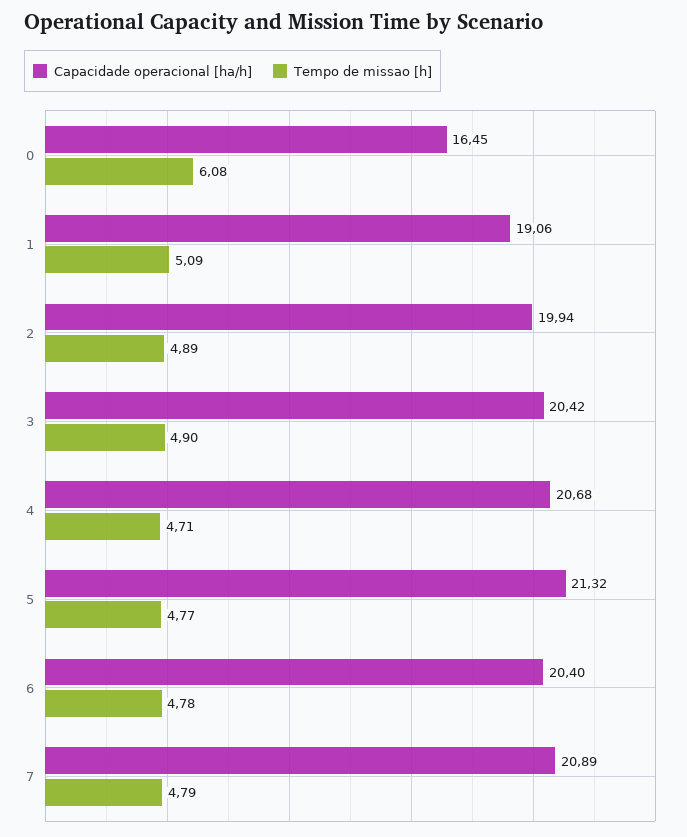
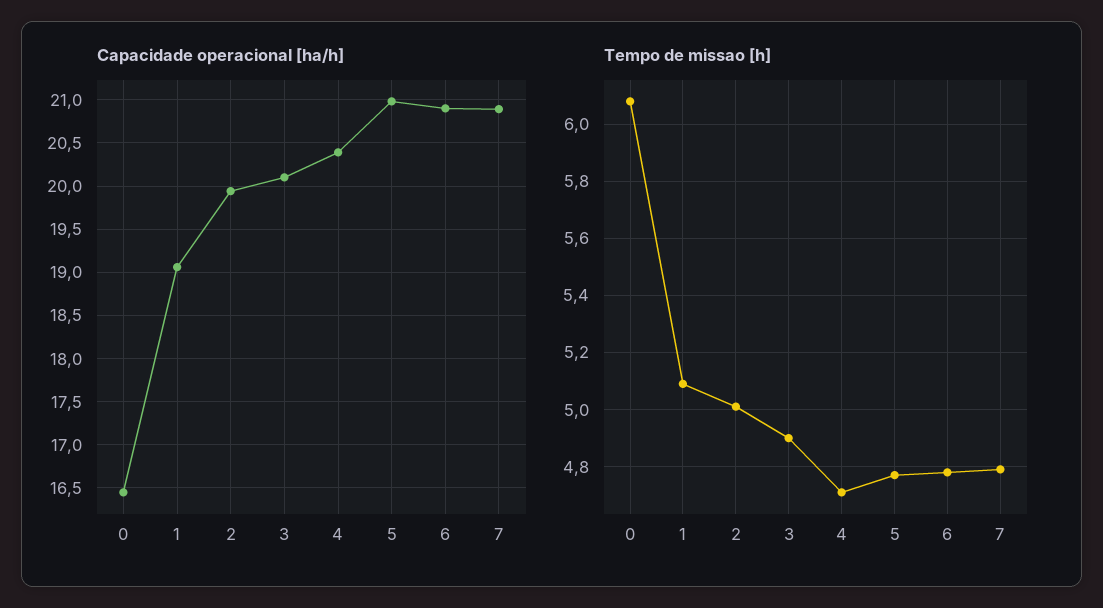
  {
    "Capacidade operacional [ha/h]": {
      "0": 16.45,
      "1": 19.06,
      "2": 19.94,
-     "3": 20.42,
+     "3": 20.1,
-     "4": 20.68,
+     "4": 20.4,
-     "5": 21.32,
+     "5": 21,
-     "6": 20.4,
+     "6": 20.9,
      "7": 20.89
    },
    "Tempo de missao [h]": {
      "0": 6.08,
      "1": 5.09,
-     "2": 4.89,
+     "2": 5,
      "3": 4.9,
      "4": 4.71,
      "5": 4.77,
      "6": 4.78,
      "7": 4.79
    }
  }

